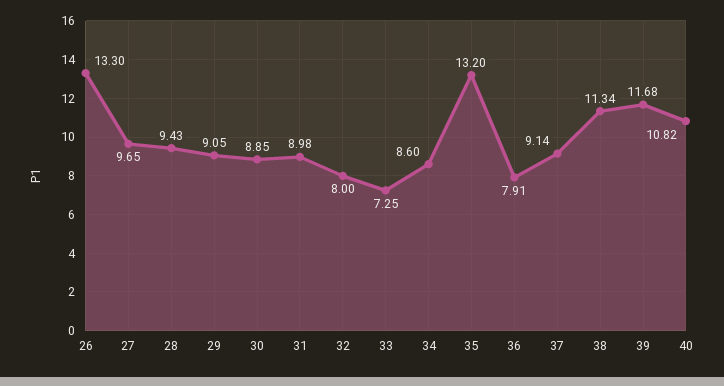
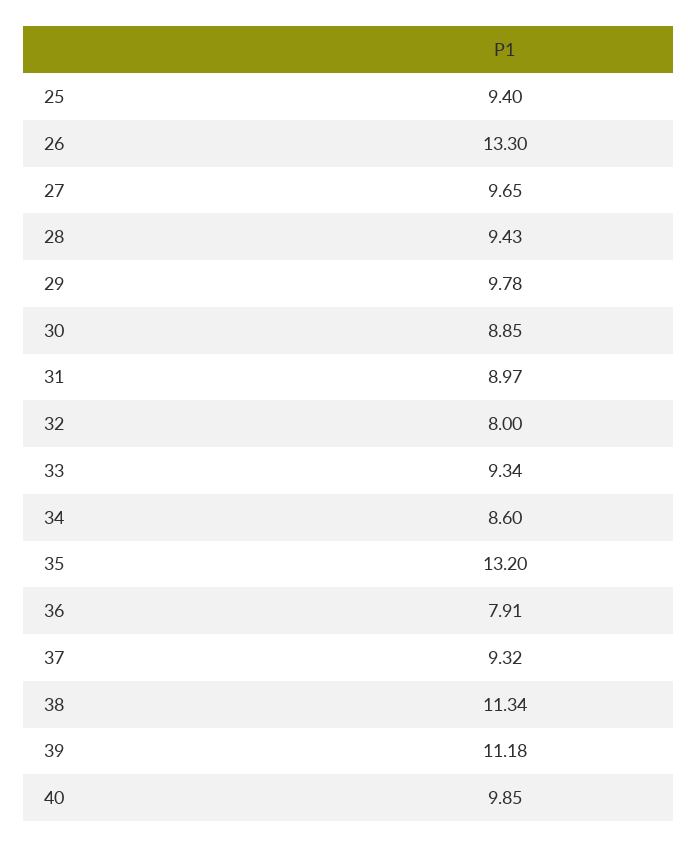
  {
    "26": 13.3,
    "27": 9.65,
    "28": 9.43,
-   "29": 9.05,
+   "29": 9.78,
    "30": 8.85,
-   "31": 8.98,
+   "31": 8.97,
    "32": 8,
-   "33": 7.25,
+   "33": 9.34,
    "34": 8.6,
    "35": 13.2,
    "36": 7.91,
-   "37": 9.14,
+   "37": 9.32,
    "38": 11.34,
-   "39": 11.68,
+   "39": 11.18,
-   "40": 10.82
+   "40": 9.85,
+   "25": 9.4
  }

